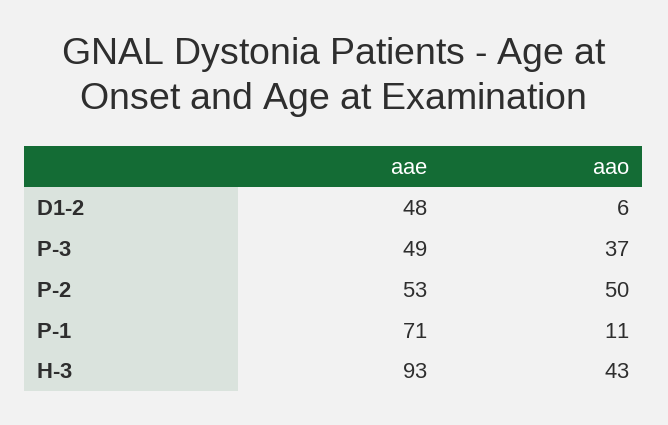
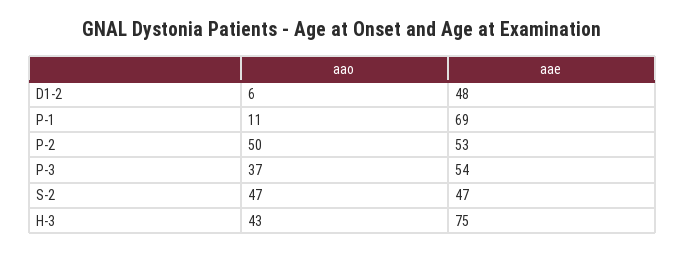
  {
    "aae": {
      "D1-2": 48,
-     "P-3": 49,
+     "P-3": 54,
      "P-2": 53,
-     "P-1": 71,
+     "P-1": 69,
-     "H-3": 93
+     "H-3": 75,
+     "S-2": 47
    },
    "aao": {
      "D1-2": 6,
      "P-3": 37,
      "P-2": 50,
      "P-1": 11,
-     "H-3": 43
+     "H-3": 43,
+     "S-2": 47
    }
  }

